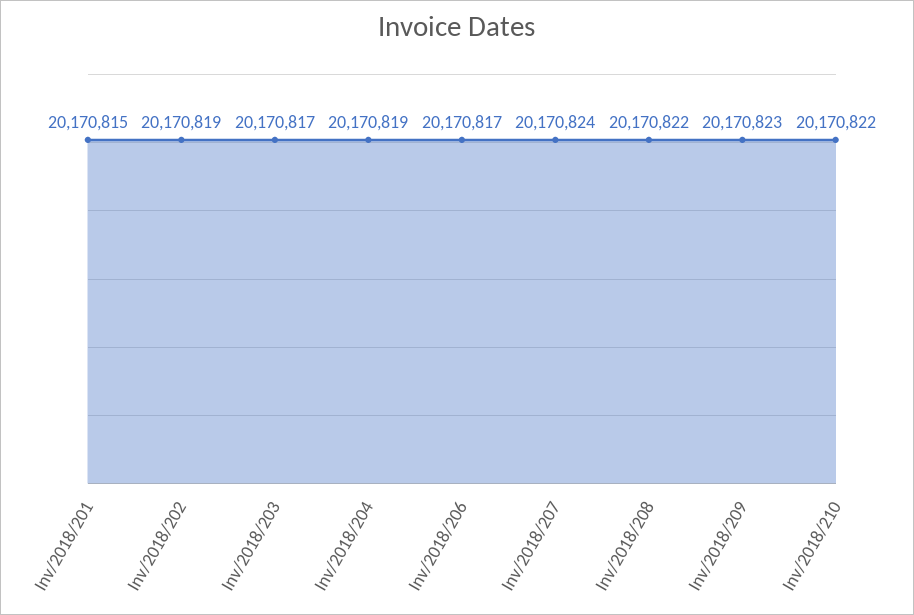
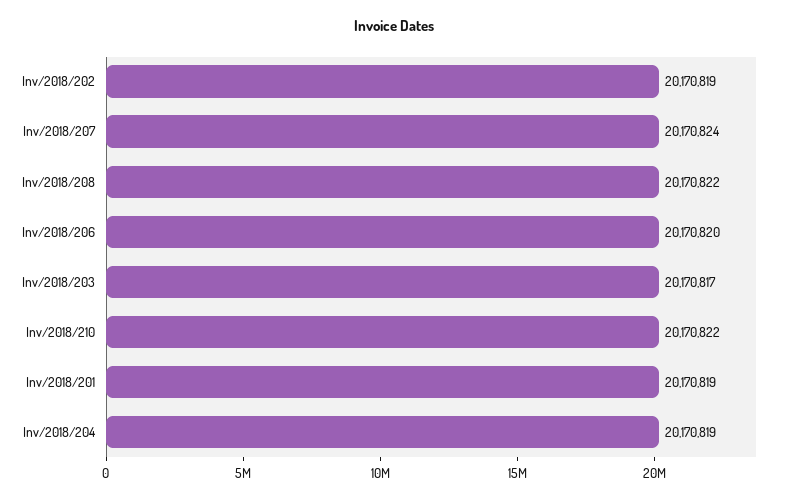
  {
-   "Inv/2018/201": 20170815,
+   "Inv/2018/201": 20170819,
    "Inv/2018/202": 20170819,
    "Inv/2018/203": 20170817,
    "Inv/2018/204": 20170819,
-   "Inv/2018/206": 20170817,
+   "Inv/2018/206": 20170820,
    "Inv/2018/207": 20170824,
    "Inv/2018/208": 20170822,
-   "Inv/2018/209": 20170823,
    "Inv/2018/210": 20170822
  }

